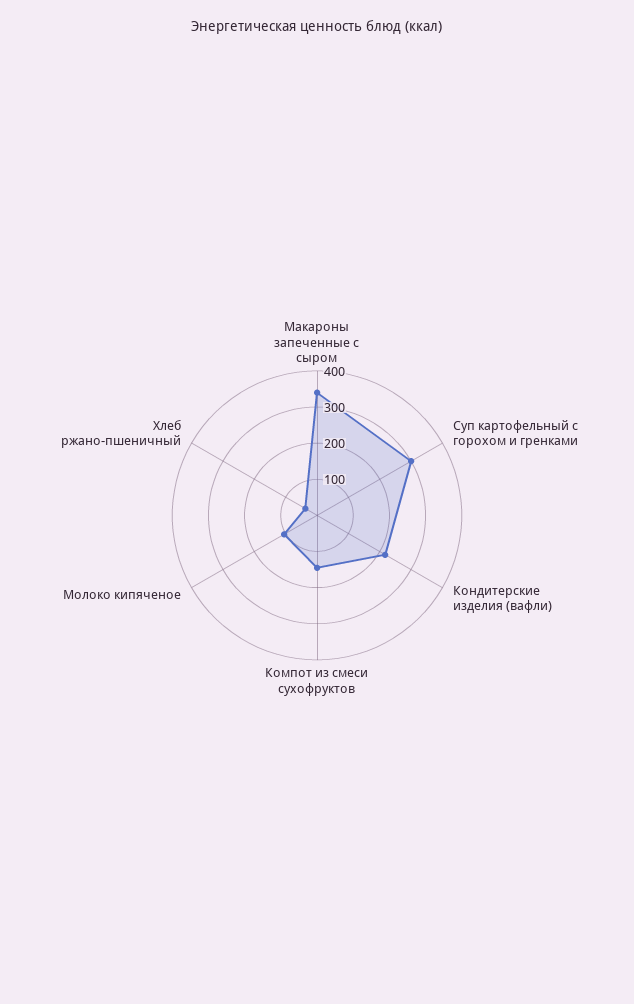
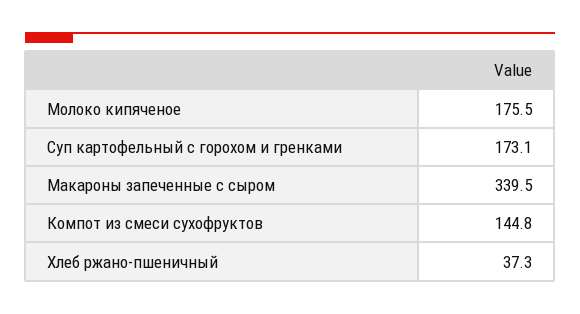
  {
    "Макароны запеченные с сыром": 339.5,
-   "Суп картофельный с горохом и гренками": 300,
+   "Суп картофельный с горохом и гренками": 173.1,
-   "Кондитерские изделия (вафли)": 225,
    "Компот из смеси сухофруктов": 144.8,
-   "Молоко кипяченое": 100,
+   "Молоко кипяченое": 175.5,
    "Хлеб ржано-пшеничный": 37.3
  }

